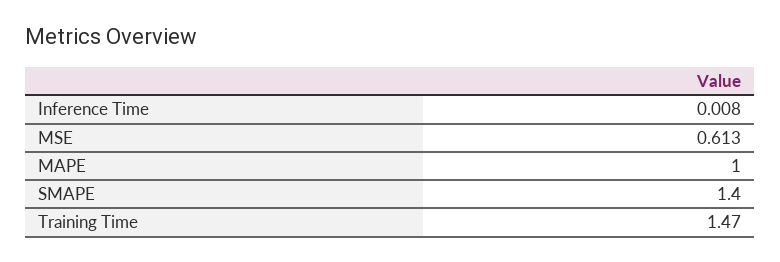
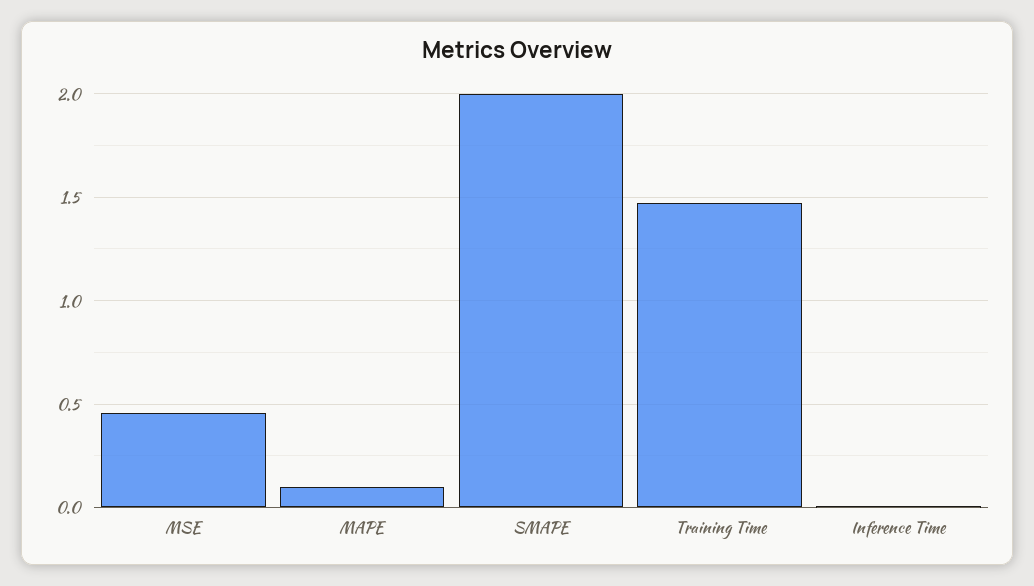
  {
    "Inference Time": 0.008,
-   "MSE": 0.613,
+   "MSE": 0.45,
-   "MAPE": 1,
+   "MAPE": 0.1,
-   "SMAPE": 1.4,
+   "SMAPE": 2,
    "Training Time": 1.47
  }

